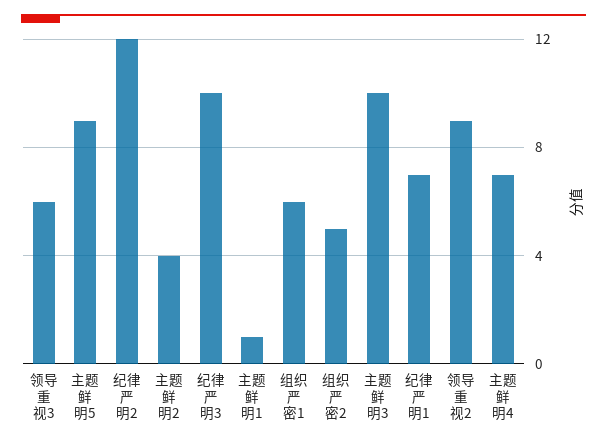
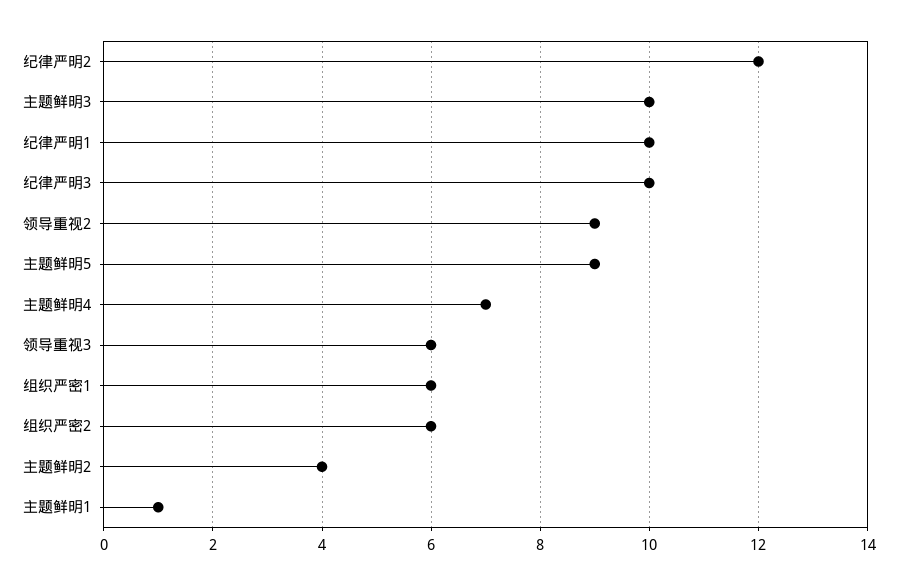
  {
    "领导重视3": 6,
    "主题鲜明5": 9,
    "纪律严明2": 12,
    "主题鲜明2": 4,
    "纪律严明3": 10,
    "主题鲜明1": 1,
    "组织严密1": 6,
-   "组织严密2": 5,
+   "组织严密2": 6,
    "主题鲜明3": 10,
-   "纪律严明1": 7,
+   "纪律严明1": 10,
    "领导重视2": 9,
    "主题鲜明4": 7
  }

